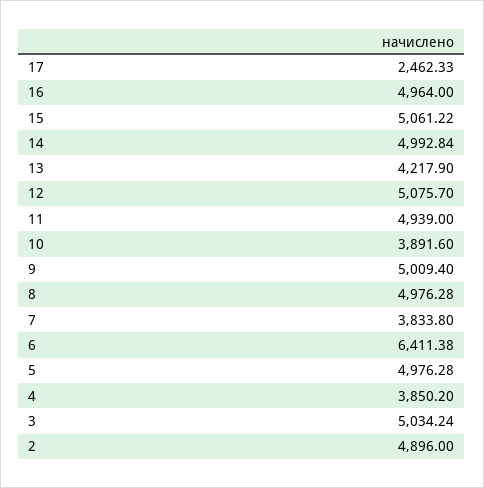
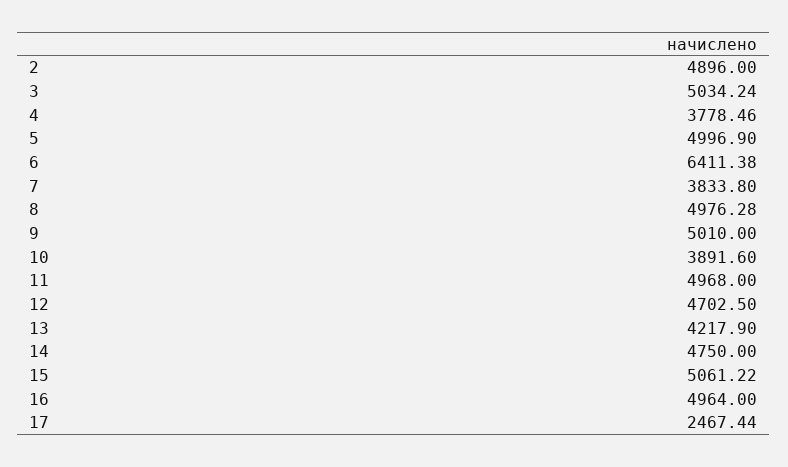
  {
-   "17": 2462.33,
+   "17": 2467.44,
    "16": 4964,
    "15": 5061.22,
-   "14": 4992.84,
+   "14": 4750,
    "13": 4217.9,
-   "12": 5075.7,
+   "12": 4702.5,
-   "11": 4939,
+   "11": 4968,
    "10": 3891.6,
-   "9": 5009.4,
+   "9": 5010,
    "8": 4976.28,
    "7": 3833.8,
    "6": 6411.38,
-   "5": 4976.28,
+   "5": 4996.9,
-   "4": 3850.2,
+   "4": 3778.46,
    "3": 5034.24,
    "2": 4896
  }

